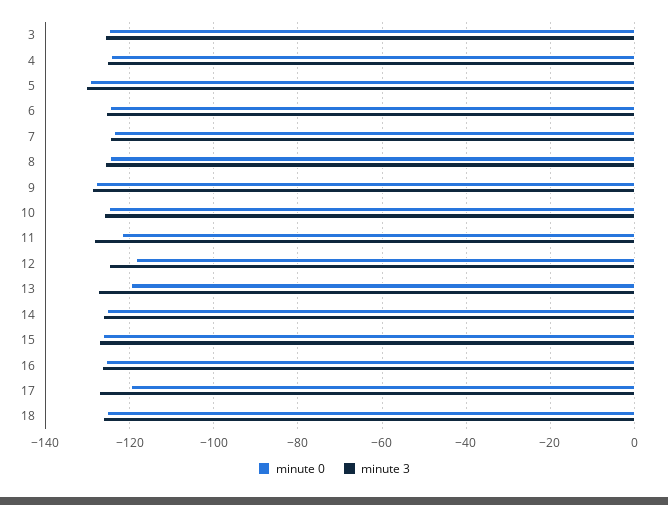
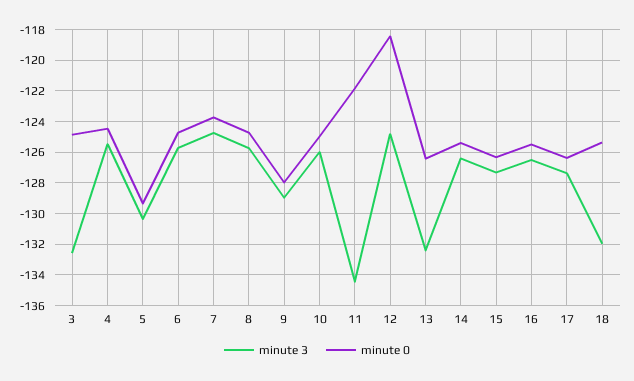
  {
    "minute 0": {
      "3": -125,
      "4": -124.5,
      "5": -129.5,
      "6": -124.5,
      "7": -123.5,
      "8": -124.5,
      "9": -128,
      "10": -125,
      "11": -122,
      "12": -118.5,
-     "13": -120,
+     "13": -126.5,
      "14": -125.5,
      "15": -126.5,
      "16": -125.5,
-     "17": -120,
+     "17": -126.5,
      "18": -125.5
    },
    "minute 3": {
-     "3": -126,
+     "3": -132.5,
      "4": -125.5,
      "5": -130.5,
      "6": -125.5,
      "7": -124.5,
      "8": -125.5,
      "9": -129,
      "10": -126,
-     "11": -128,
+     "11": -134.5,
      "12": -125,
-     "13": -128,
+     "13": -132.5,
      "14": -126.5,
      "15": -127.5,
      "16": -126.5,
      "17": -127.5,
-     "18": -126
+     "18": -132
    }
  }

